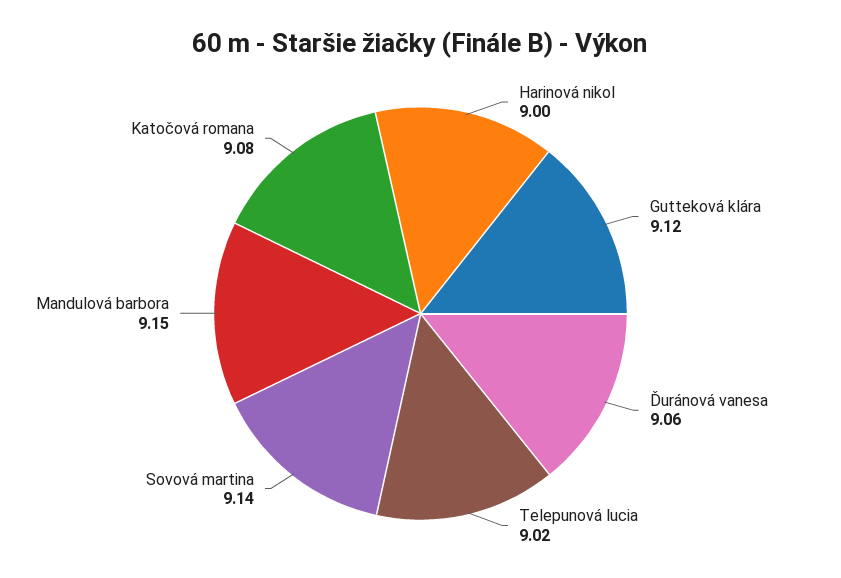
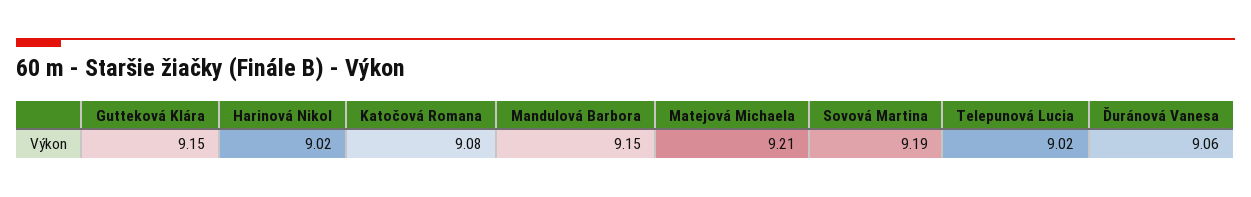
  {
-   "Harinová nikol": 9,
+   "Harinová nikol": 9.02,
-   "Gutteková klára": 9.12,
+   "Gutteková klára": 9.15,
    "Ďuránová vanesa": 9.06,
    "Telepunová lucia": 9.02,
-   "Sovová martina": 9.14,
+   "Sovová martina": 9.19,
    "Mandulová barbora": 9.15,
-   "Katočová romana": 9.08
+   "Katočová romana": 9.08,
+   "Matejová Michaela": 9.21
  }

